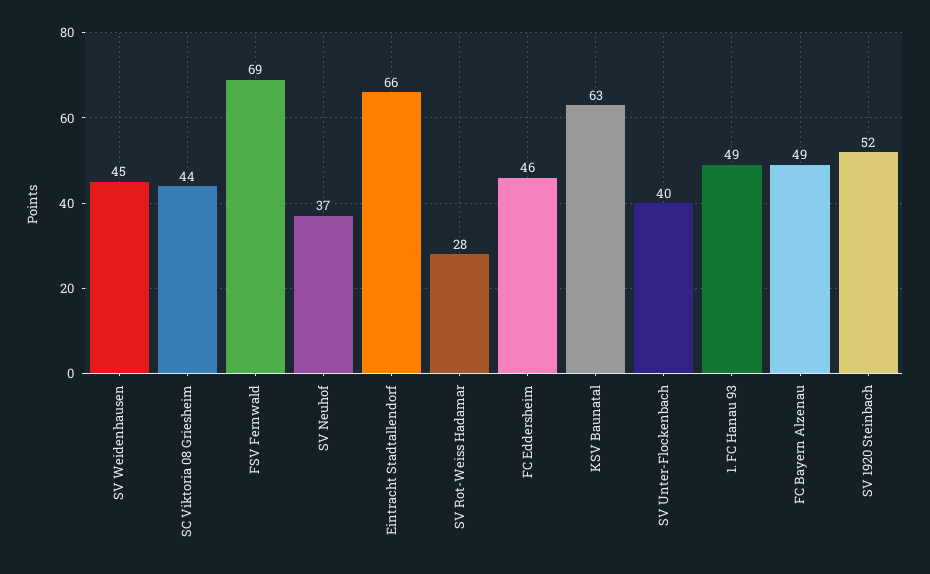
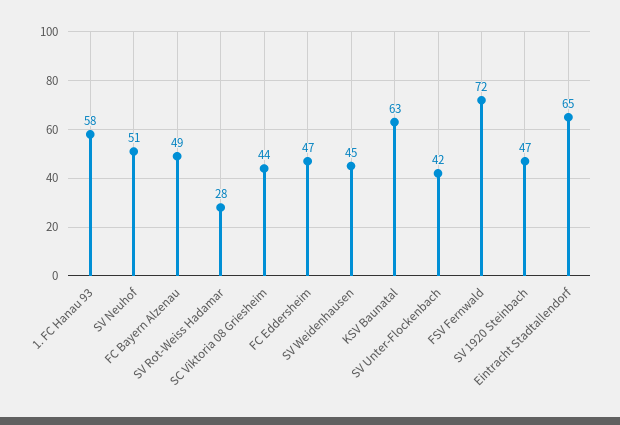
  {
    "SV Weidenhausen": 45,
    "SC Viktoria 08 Griesheim": 44,
-   "FSV Fernwald": 69,
+   "FSV Fernwald": 72,
-   "SV Neuhof": 37,
+   "SV Neuhof": 51,
-   "Eintracht Stadtallendorf": 66,
+   "Eintracht Stadtallendorf": 65,
    "SV Rot-Weiss Hadamar": 28,
-   "FC Eddersheim": 46,
+   "FC Eddersheim": 47,
    "KSV Baunatal": 63,
-   "SV Unter-Flockenbach": 40,
+   "SV Unter-Flockenbach": 42,
-   "1. FC Hanau 93": 49,
+   "1. FC Hanau 93": 58,
    "FC Bayern Alzenau": 49,
-   "SV 1920 Steinbach": 52
+   "SV 1920 Steinbach": 47
  }

